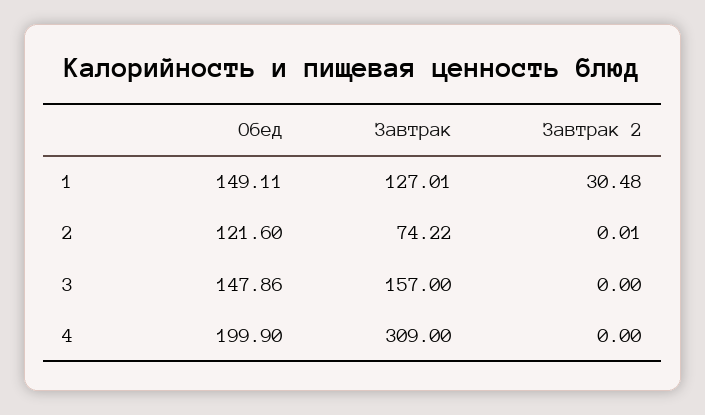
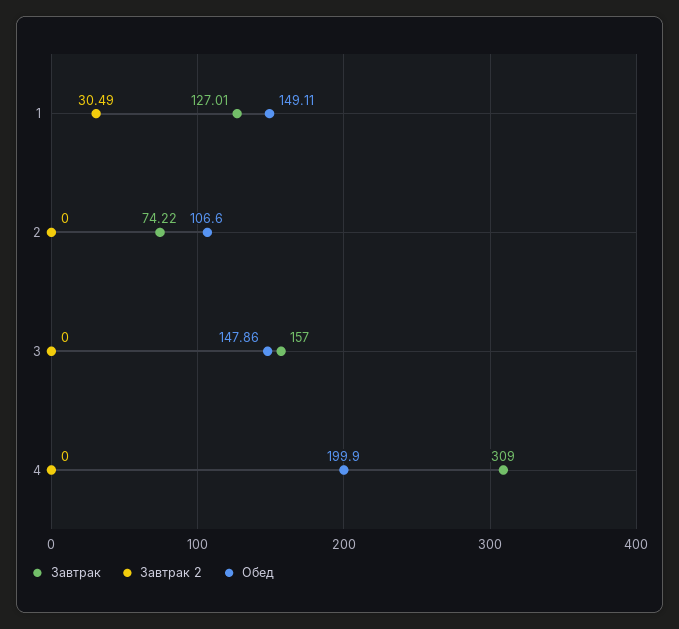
  {
    "Обед": {
      "1": 149.11,
-     "2": 121.6,
+     "2": 106.6,
      "3": 147.86,
      "4": 199.9
    },
    "Завтрак": {
      "1": 127.01,
      "2": 74.22,
      "3": 157,
      "4": 309
    },
    "Завтрак 2": {
-     "1": 30.48,
+     "1": 30.49,
-     "2": 0.01,
+     "2": 0,
      "3": 0,
      "4": 0
    }
  }

